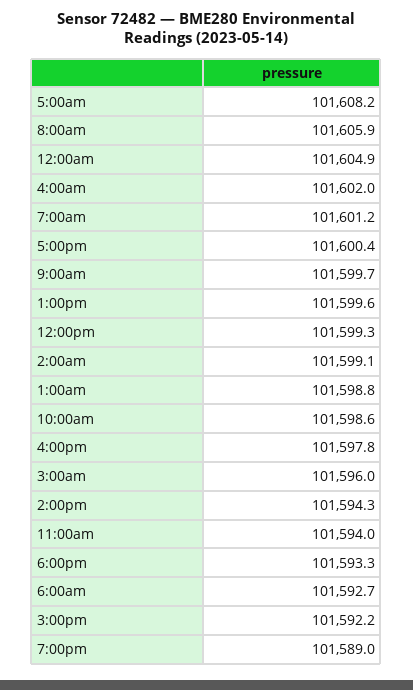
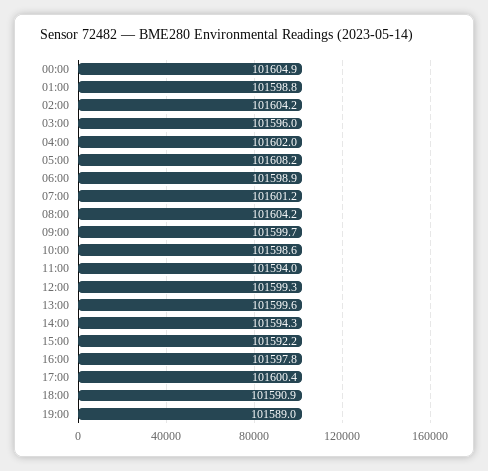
  {
    "5:00am": 101608.2,
-   "8:00am": 101605.9,
+   "8:00am": 101604.2,
    "12:00am": 101604.9,
    "4:00am": 101602,
    "7:00am": 101601.2,
    "5:00pm": 101600.4,
    "9:00am": 101599.7,
    "1:00pm": 101599.6,
    "12:00pm": 101599.3,
-   "2:00am": 101599.1,
+   "2:00am": 101604.2,
    "1:00am": 101598.8,
    "10:00am": 101598.6,
    "4:00pm": 101597.8,
    "3:00am": 101596,
    "2:00pm": 101594.3,
    "11:00am": 101594,
-   "6:00pm": 101593.3,
+   "6:00pm": 101590.9,
-   "6:00am": 101592.7,
+   "6:00am": 101598.9,
    "3:00pm": 101592.2,
    "7:00pm": 101589
  }

